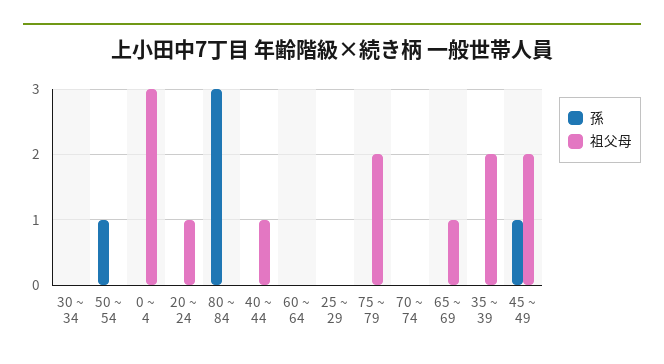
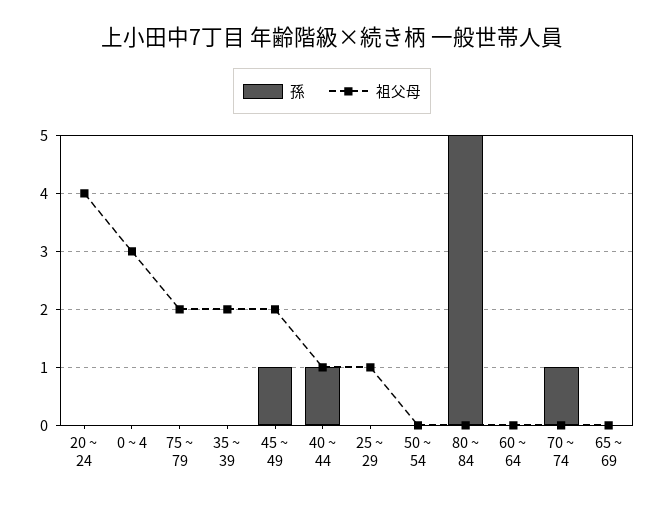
  {
    "孫": {
-     "30 ~ 34": 0,
-     "50 ~ 54": 1,
+     "50 ~ 54": 0,
      "0 ~ 4": 0,
      "20 ~ 24": 0,
-     "80 ~ 84": 3,
+     "80 ~ 84": 5,
-     "40 ~ 44": 0,
+     "40 ~ 44": 1,
      "60 ~ 64": 0,
      "25 ~ 29": 0,
      "75 ~ 79": 0,
-     "70 ~ 74": 0,
+     "70 ~ 74": 1,
      "65 ~ 69": 0,
      "35 ~ 39": 0,
      "45 ~ 49": 1
    },
    "祖父母": {
-     "30 ~ 34": 0,
      "50 ~ 54": 0,
      "0 ~ 4": 3,
-     "20 ~ 24": 1,
+     "20 ~ 24": 4,
      "80 ~ 84": 0,
      "40 ~ 44": 1,
      "60 ~ 64": 0,
-     "25 ~ 29": 0,
+     "25 ~ 29": 1,
      "75 ~ 79": 2,
      "70 ~ 74": 0,
-     "65 ~ 69": 1,
+     "65 ~ 69": 0,
      "35 ~ 39": 2,
      "45 ~ 49": 2
    }
  }

